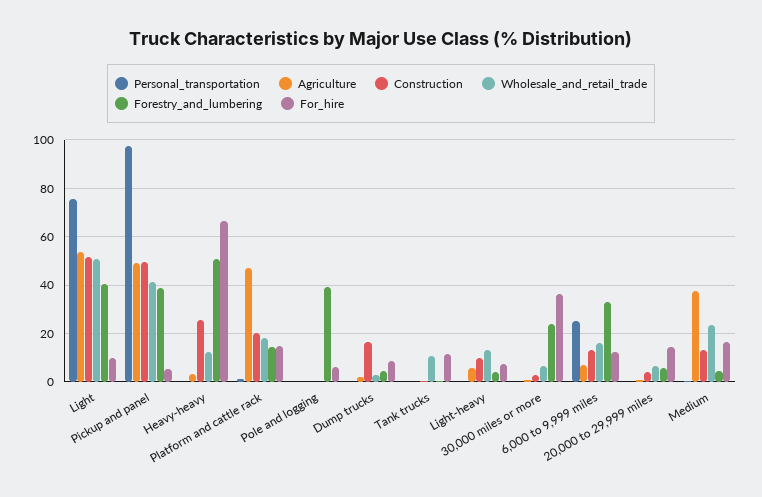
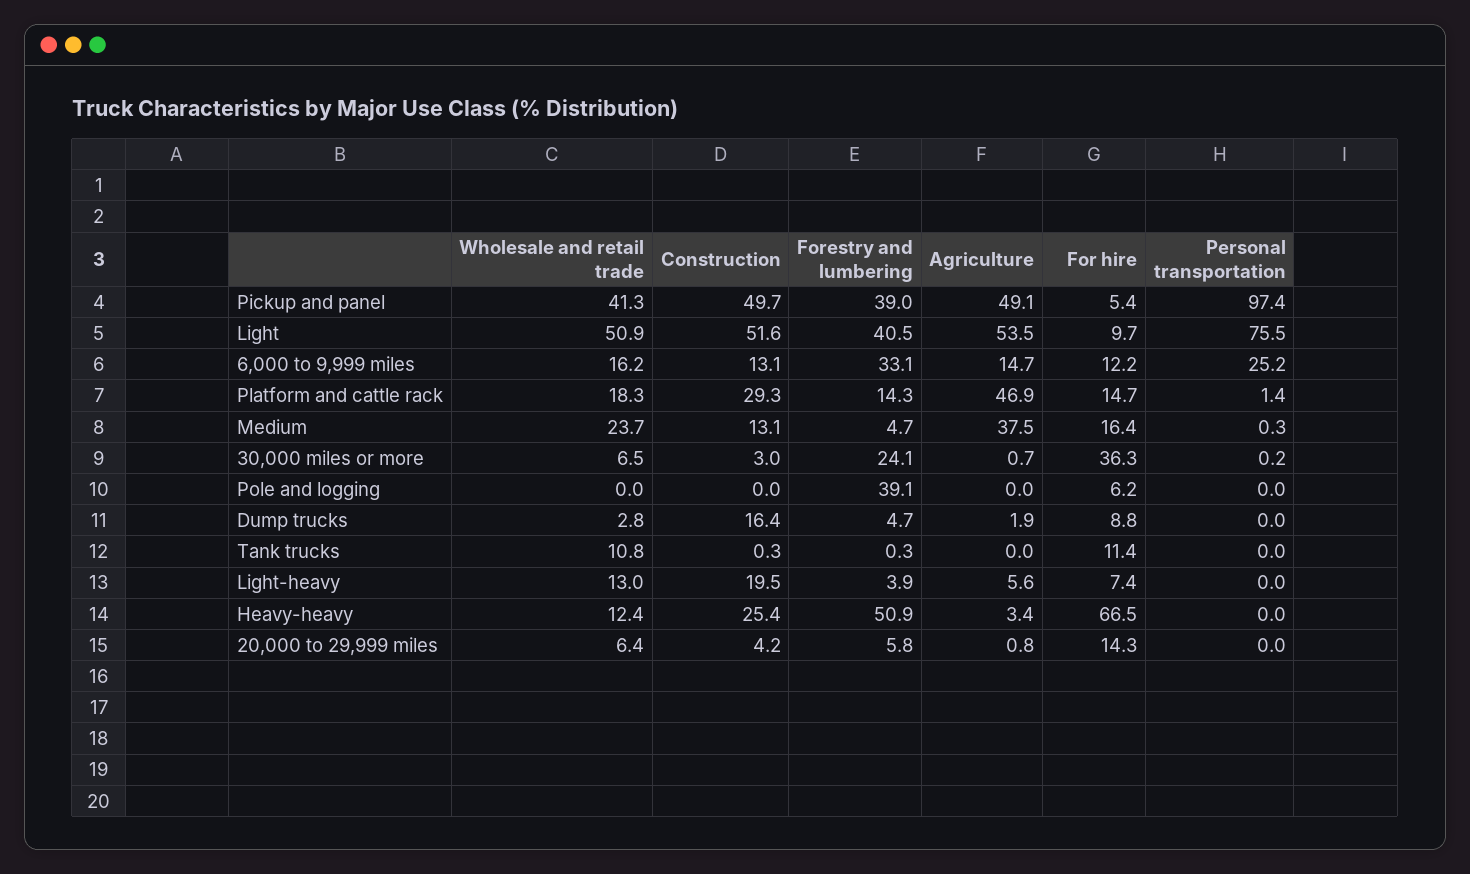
  {
    "Personal_transportation": {
      "Light": 75.5,
      "Pickup and panel": 97.4,
      "Heavy-heavy": 0,
      "Platform and cattle rack": 1.4,
      "Pole and logging": 0,
      "Dump trucks": 0,
      "Tank trucks": 0,
      "Light-heavy": 0,
      "30,000 miles or more": 0.2,
      "6,000 to 9,999 miles": 25.2,
      "20,000 to 29,999 miles": 0,
      "Medium": 0.3
    },
    "Agriculture": {
      "Light": 53.5,
      "Pickup and panel": 49.1,
      "Heavy-heavy": 3.4,
      "Platform and cattle rack": 46.9,
      "Pole and logging": 0,
      "Dump trucks": 1.9,
      "Tank trucks": 0,
      "Light-heavy": 5.6,
      "30,000 miles or more": 0.7,
-     "6,000 to 9,999 miles": 7.5,
+     "6,000 to 9,999 miles": 14.7,
      "20,000 to 29,999 miles": 0.8,
      "Medium": 37.5
    },
    "Construction": {
      "Light": 51.6,
      "Pickup and panel": 49.7,
      "Heavy-heavy": 25.4,
-     "Platform and cattle rack": 20,
+     "Platform and cattle rack": 29.3,
      "Pole and logging": 0,
      "Dump trucks": 16.4,
      "Tank trucks": 0.3,
-     "Light-heavy": 10,
+     "Light-heavy": 19.5,
      "30,000 miles or more": 3,
      "6,000 to 9,999 miles": 13.1,
      "20,000 to 29,999 miles": 4.2,
      "Medium": 13.1
    },
    "Wholesale_and_retail_trade": {
      "Light": 50.9,
      "Pickup and panel": 41.3,
      "Heavy-heavy": 12.4,
      "Platform and cattle rack": 18.3,
      "Pole and logging": 0,
      "Dump trucks": 2.8,
      "Tank trucks": 10.8,
      "Light-heavy": 13,
      "30,000 miles or more": 6.5,
      "6,000 to 9,999 miles": 16.2,
      "20,000 to 29,999 miles": 6.4,
      "Medium": 23.7
    },
    "Forestry_and_lumbering": {
      "Light": 40.5,
      "Pickup and panel": 39,
      "Heavy-heavy": 50.9,
      "Platform and cattle rack": 14.3,
      "Pole and logging": 39.1,
      "Dump trucks": 4.7,
      "Tank trucks": 0.3,
      "Light-heavy": 3.9,
      "30,000 miles or more": 24.1,
      "6,000 to 9,999 miles": 33.1,
      "20,000 to 29,999 miles": 5.8,
      "Medium": 4.7
    },
    "For_hire": {
      "Light": 9.7,
      "Pickup and panel": 5.4,
      "Heavy-heavy": 66.5,
      "Platform and cattle rack": 14.7,
      "Pole and logging": 6.2,
      "Dump trucks": 8.8,
      "Tank trucks": 11.4,
      "Light-heavy": 7.4,
      "30,000 miles or more": 36.3,
      "6,000 to 9,999 miles": 12.2,
      "20,000 to 29,999 miles": 14.3,
      "Medium": 16.4
    }
  }

